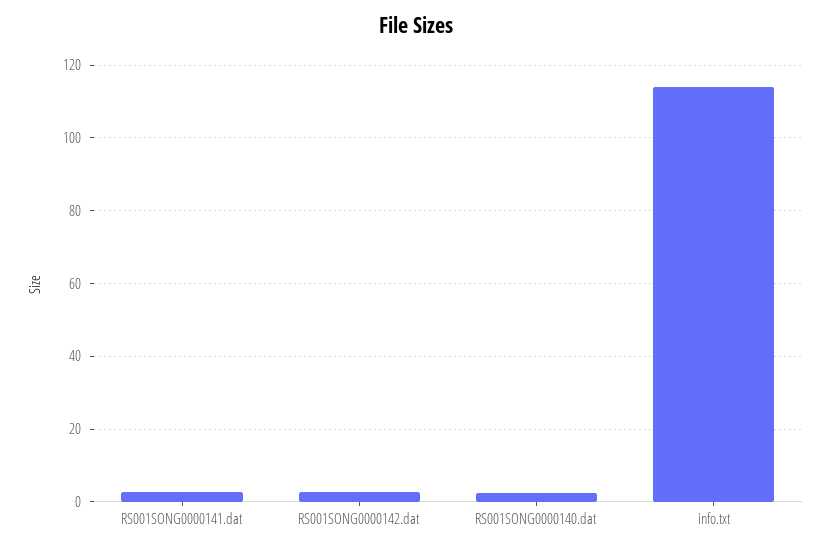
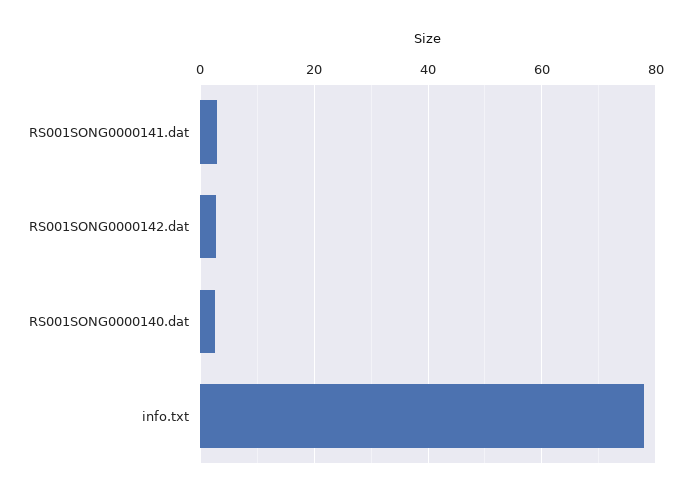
  {
    "RS001SONG0000141.dat": 2,
    "RS001SONG0000142.dat": 2,
    "RS001SONG0000140.dat": 2,
-   "info.txt": 114
+   "info.txt": 78
  }

